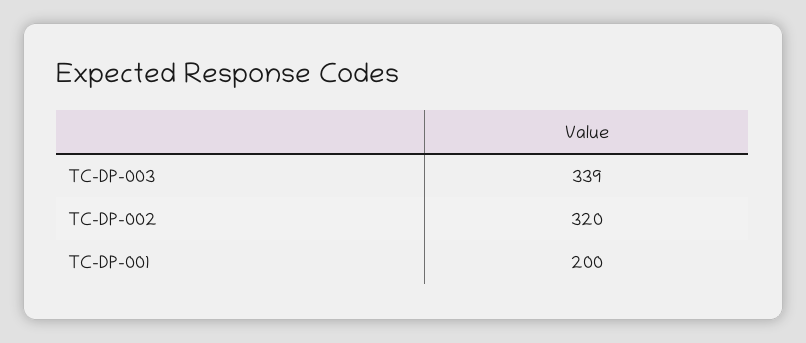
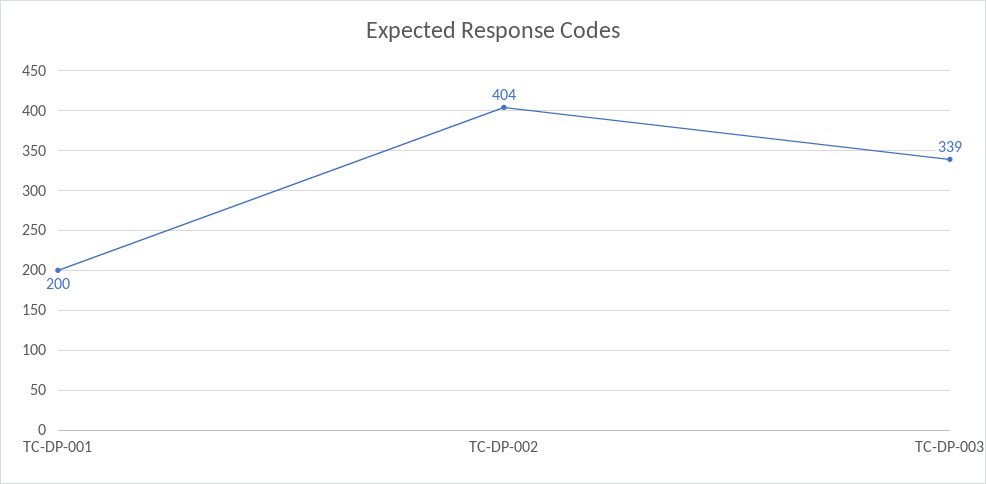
  {
    "TC-DP-003": 339,
-   "TC-DP-002": 320,
+   "TC-DP-002": 404,
    "TC-DP-001": 200
  }

